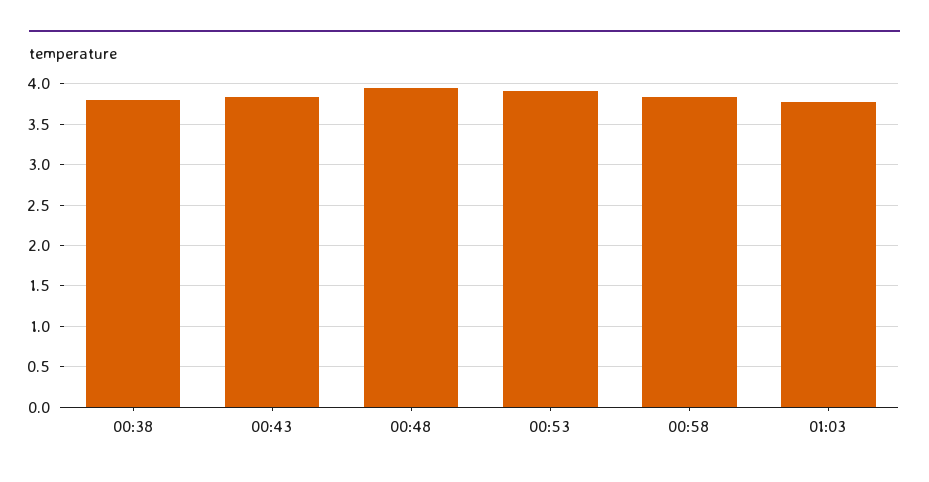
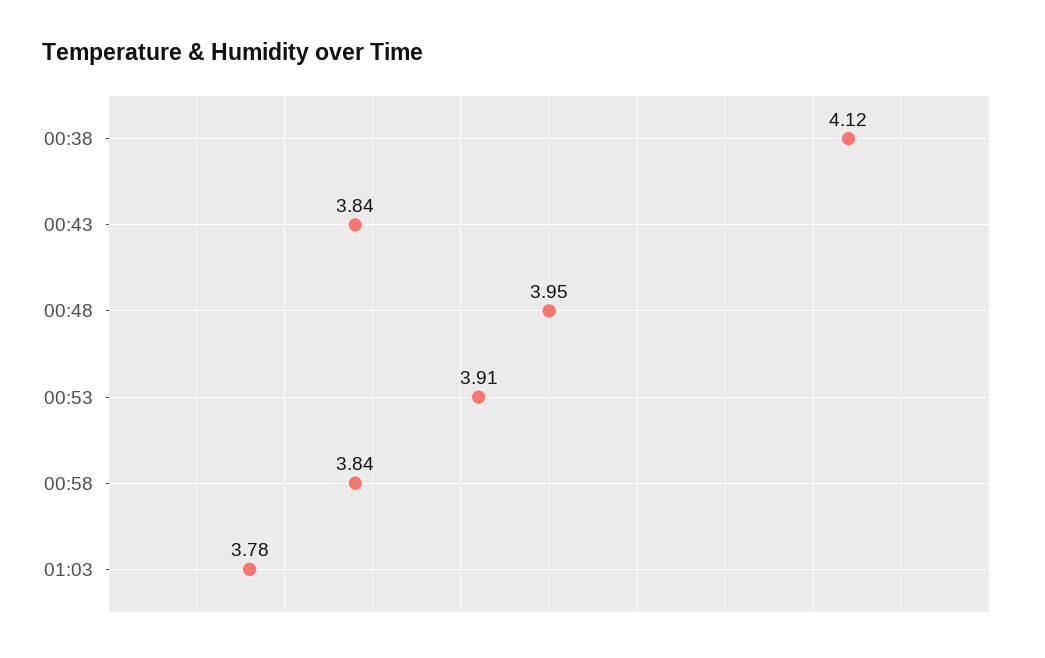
  {
-   "00:38": 3.8,
+   "00:38": 4.12,
    "00:43": 3.84,
    "00:48": 3.95,
    "00:53": 3.91,
    "00:58": 3.84,
    "01:03": 3.78
  }

